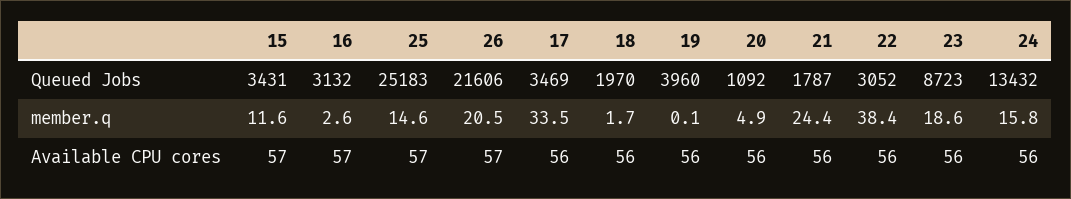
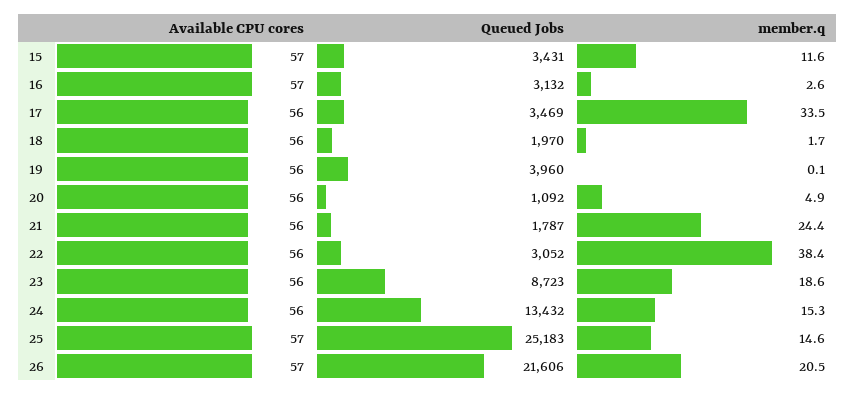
  {
    "15": {
      "Queued Jobs": 3431,
      "member.q": 11.6,
      "Available CPU cores": 57
    },
    "16": {
      "Queued Jobs": 3132,
      "member.q": 2.6,
      "Available CPU cores": 57
    },
    "25": {
      "Queued Jobs": 25183,
      "member.q": 14.6,
      "Available CPU cores": 57
    },
    "26": {
      "Queued Jobs": 21606,
      "member.q": 20.5,
      "Available CPU cores": 57
    },
    "17": {
      "Queued Jobs": 3469,
      "member.q": 33.5,
      "Available CPU cores": 56
    },
    "18": {
      "Queued Jobs": 1970,
      "member.q": 1.7,
      "Available CPU cores": 56
    },
    "19": {
      "Queued Jobs": 3960,
      "member.q": 0.1,
      "Available CPU cores": 56
    },
    "20": {
      "Queued Jobs": 1092,
      "member.q": 4.9,
      "Available CPU cores": 56
    },
    "21": {
      "Queued Jobs": 1787,
      "member.q": 24.4,
      "Available CPU cores": 56
    },
    "22": {
      "Queued Jobs": 3052,
      "member.q": 38.4,
      "Available CPU cores": 56
    },
    "23": {
      "Queued Jobs": 8723,
      "member.q": 18.6,
      "Available CPU cores": 56
    },
    "24": {
      "Queued Jobs": 13432,
-     "member.q": 15.8,
+     "member.q": 15.3,
      "Available CPU cores": 56
    }
  }

